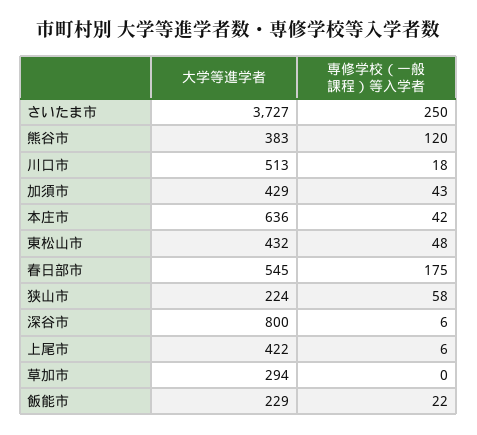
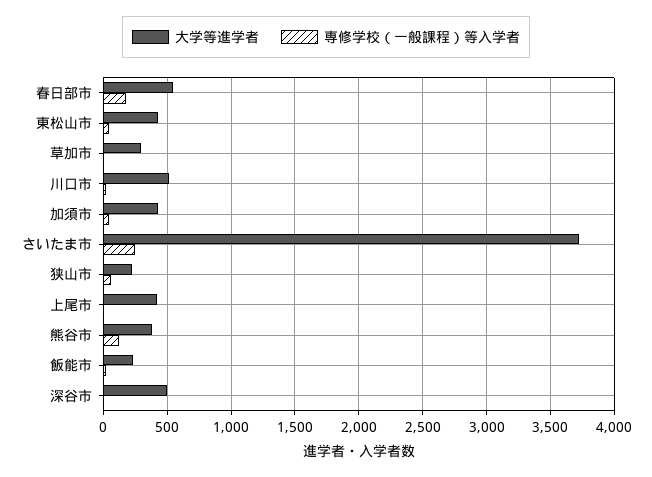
  {
    "大学等進学者": {
      "さいたま市": 3727,
      "熊谷市": 383,
      "川口市": 513,
      "加須市": 429,
-     "本庄市": 636,
      "東松山市": 432,
      "春日部市": 545,
      "狭山市": 224,
-     "深谷市": 800,
+     "深谷市": 500,
      "上尾市": 422,
      "草加市": 294,
      "飯能市": 229
    },
    "専修学校（一般課程）等入学者": {
      "さいたま市": 250,
      "熊谷市": 120,
      "川口市": 18,
      "加須市": 43,
-     "本庄市": 42,
      "東松山市": 48,
      "春日部市": 175,
      "狭山市": 58,
      "深谷市": 6,
      "上尾市": 6,
      "草加市": 0,
      "飯能市": 22
    }
  }

